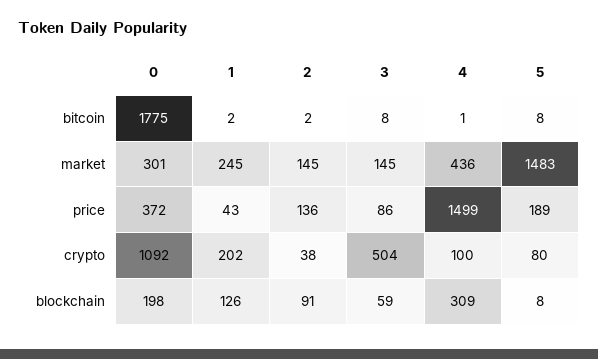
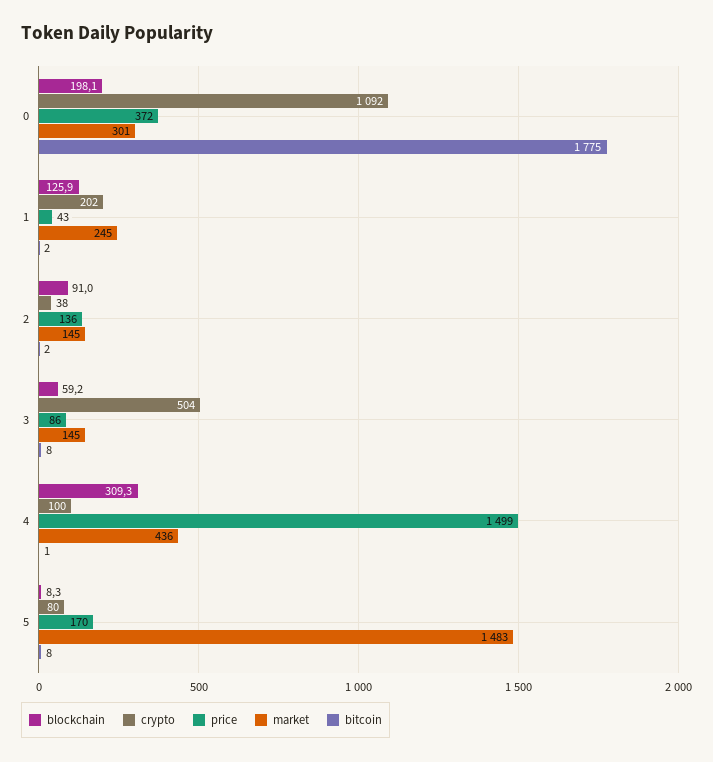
  {
    "bitcoin": {
      "0": 1775,
      "1": 2,
      "2": 2,
      "3": 8,
      "4": 1,
      "5": 8
    },
    "market": {
      "0": 301,
      "1": 245,
      "2": 145,
      "3": 145,
      "4": 436,
      "5": 1483
    },
    "price": {
      "0": 372,
      "1": 43,
      "2": 136,
      "3": 86,
      "4": 1499,
-     "5": 189
+     "5": 170
    },
    "crypto": {
      "0": 1092,
      "1": 202,
      "2": 38,
      "3": 504,
      "4": 100,
      "5": 80
    },
    "blockchain": {
      "0": 198.1,
      "1": 125.9,
      "2": 91,
      "3": 59.2,
      "4": 309.3,
      "5": 8.3
    }
  }

